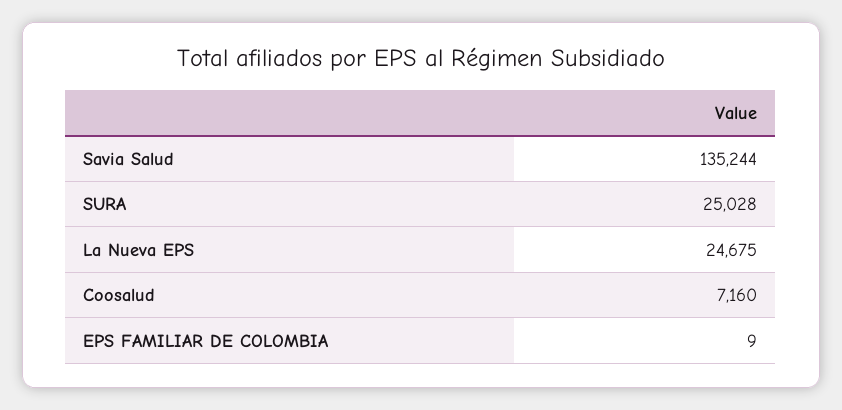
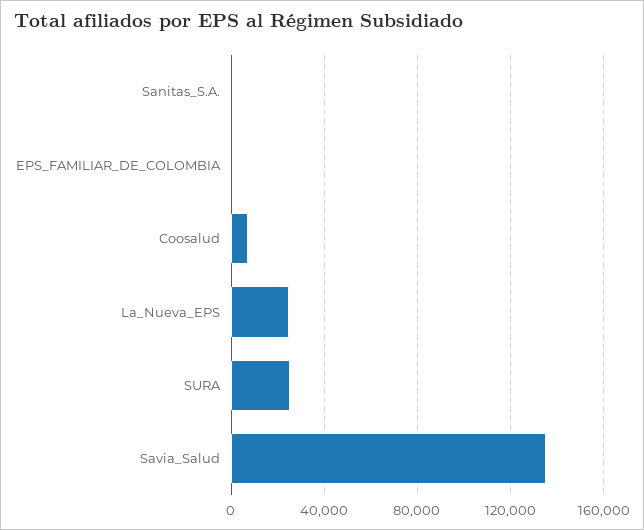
  {
    "Savia Salud": 135244,
    "SURA": 25028,
    "La Nueva EPS": 24675,
    "Coosalud": 7160,
-   "EPS FAMILIAR DE COLOMBIA": 9
+   "EPS FAMILIAR DE COLOMBIA": 9,
+   "Sanitas_S.A.": 0
  }

